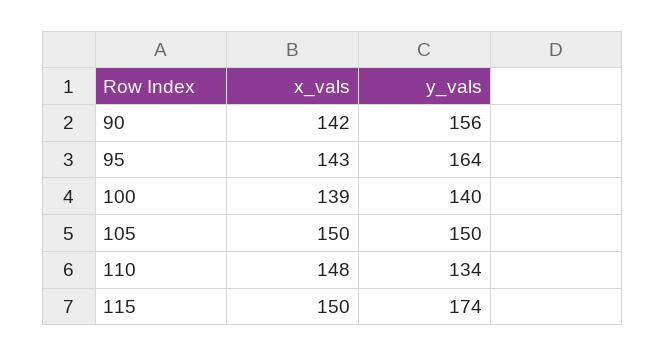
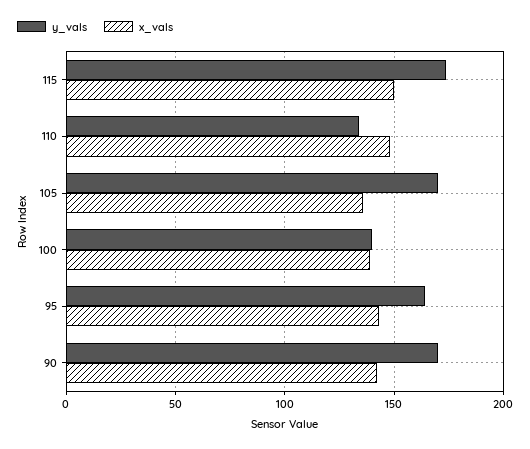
  {
    "x_vals": {
      "90": 142,
      "95": 143,
      "100": 139,
-     "105": 150,
+     "105": 135,
      "110": 148,
      "115": 150
    },
    "y_vals": {
-     "90": 156,
+     "90": 170,
      "95": 164,
      "100": 140,
-     "105": 150,
+     "105": 170,
      "110": 134,
      "115": 174
    }
  }

